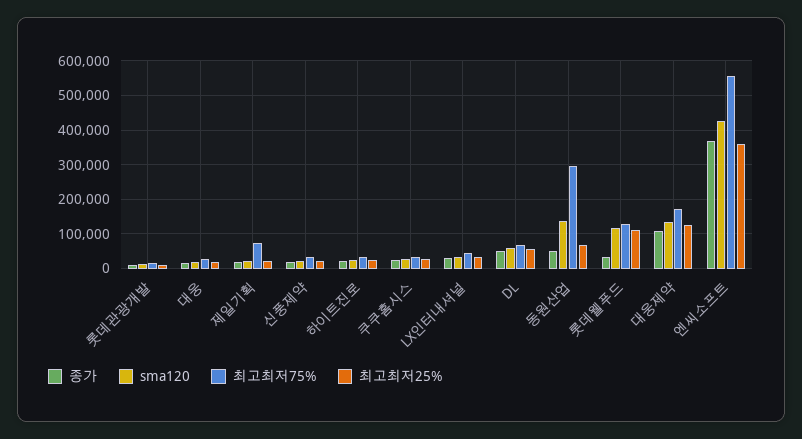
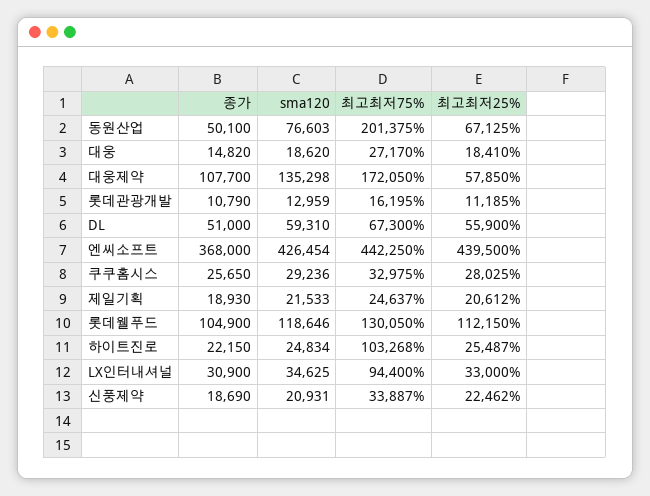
  {
    "종가": {
      "롯데관광개발": 10790,
      "대웅": 14820,
      "제일기획": 18930,
      "신풍제약": 18690,
      "하이트진로": 22150,
      "쿠쿠홈시스": 25650,
      "LX인터내셔널": 30900,
      "DL": 51000,
      "동원산업": 50100,
-     "롯데웰푸드": 40000,
+     "롯데웰푸드": 104900,
      "대웅제약": 107700,
      "엔씨소프트": 368000
    },
    "sma120": {
      "롯데관광개발": 12959,
      "대웅": 18620,
      "제일기획": 21533,
      "신풍제약": 20931,
      "하이트진로": 24834,
      "쿠쿠홈시스": 29236,
      "LX인터내셔널": 34625,
      "DL": 59310,
-     "동원산업": 140000,
+     "동원산업": 76603,
      "롯데웰푸드": 118646,
      "대웅제약": 135298,
      "엔씨소프트": 426454
    },
    "최고최저75%": {
      "롯데관광개발": 16195,
      "대웅": 27170,
-     "제일기획": 80000,
+     "제일기획": 24637,
      "신풍제약": 33887,
-     "하이트진로": 40000,
+     "하이트진로": 103268,
      "쿠쿠홈시스": 32975,
-     "LX인터내셔널": 40000,
+     "LX인터내셔널": 94400,
      "DL": 67300,
-     "동원산업": 300000,
+     "동원산업": 201375,
      "롯데웰푸드": 130050,
      "대웅제약": 172050,
-     "엔씨소프트": 560000
+     "엔씨소프트": 442250
    },
    "최고최저25%": {
      "롯데관광개발": 11185,
      "대웅": 18410,
      "제일기획": 20612,
      "신풍제약": 22462,
      "하이트진로": 25487,
      "쿠쿠홈시스": 28025,
      "LX인터내셔널": 33000,
      "DL": 55900,
      "동원산업": 67125,
      "롯데웰푸드": 112150,
-     "대웅제약": 120000,
+     "대웅제약": 57850,
-     "엔씨소프트": 360000
+     "엔씨소프트": 439500
    }
  }

